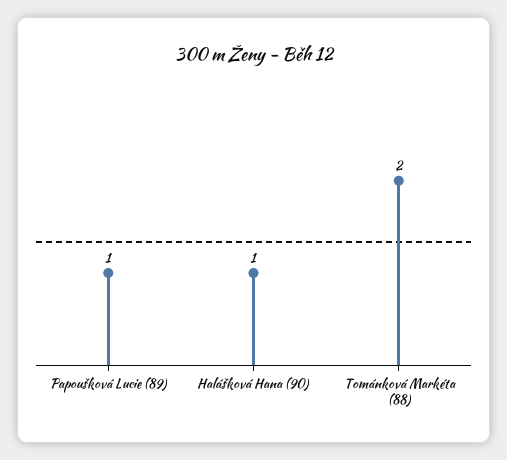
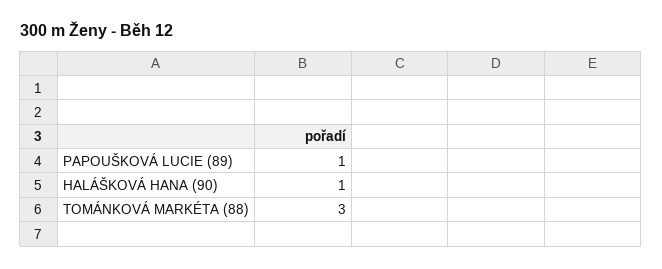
  {
    "Papoušková Lucie (89)": 1,
    "Halášková Hana (90)": 1,
-   "Tománková Markéta (88)": 2
+   "Tománková Markéta (88)": 3
  }

